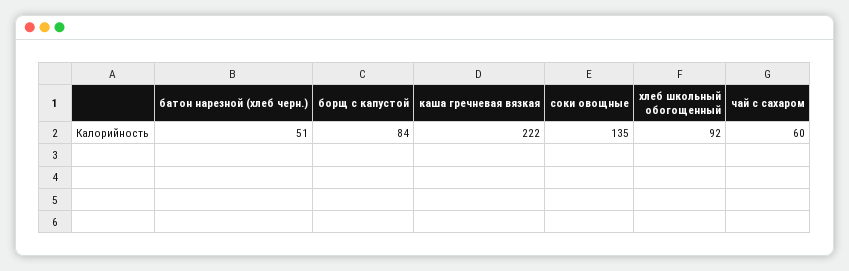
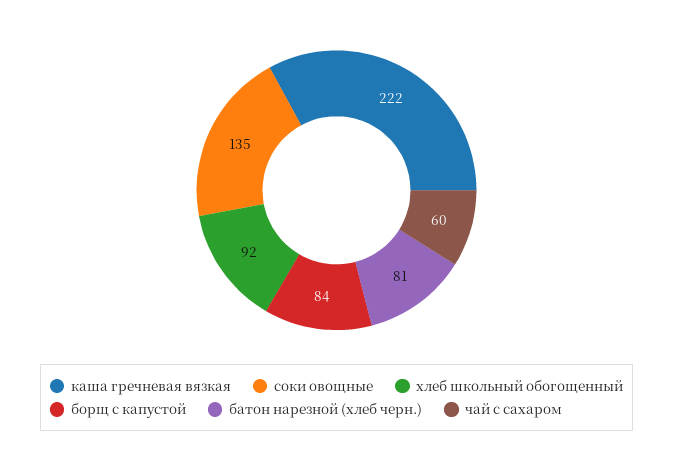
  {
-   "батон нарезной (хлеб черн.)": 51,
+   "батон нарезной (хлеб черн.)": 81,
    "борщ с капустой": 84,
    "каша гречневая вязкая": 222,
    "соки овощные": 135,
    "хлеб школьный обогощенный": 92,
    "чай с сахаром": 60
  }

